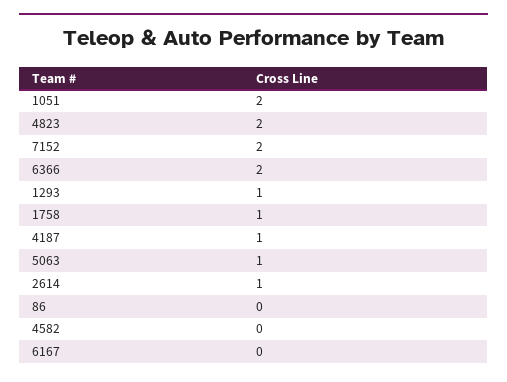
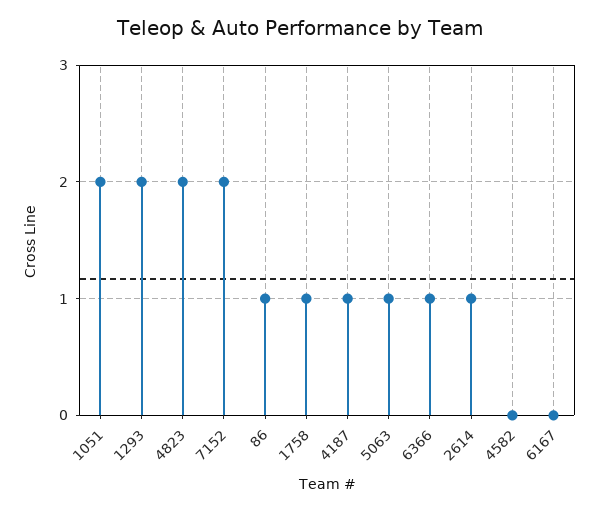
  {
    "1051": 2,
    "4823": 2,
    "7152": 2,
-   "6366": 2,
+   "6366": 1,
-   "1293": 1,
+   "1293": 2,
    "1758": 1,
    "4187": 1,
    "5063": 1,
    "2614": 1,
-   "86": 0,
+   "86": 1,
    "4582": 0,
    "6167": 0
  }

